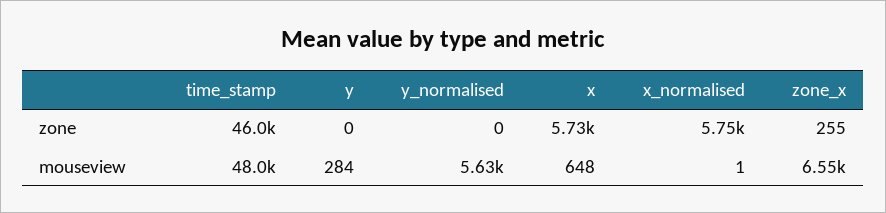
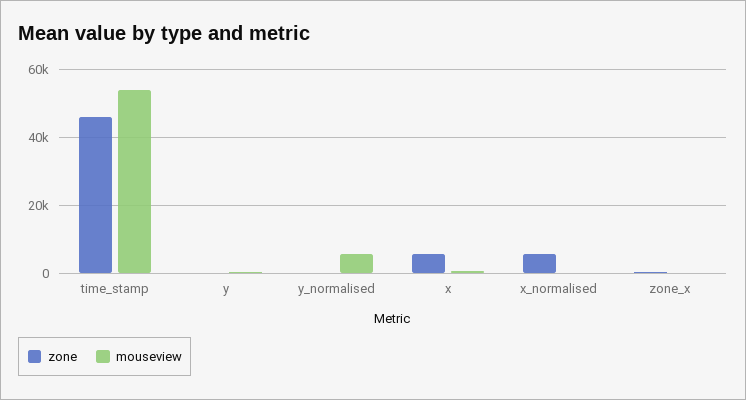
  {
    "zone": {
      "time_stamp": 46000,
      "y": 0,
      "y_normalised": 0,
      "x": 5730,
      "x_normalised": 5750,
      "zone_x": 255
    },
    "mouseview": {
-     "time_stamp": 48000,
+     "time_stamp": 54000,
      "y": 284,
      "y_normalised": 5630,
      "x": 648,
      "x_normalised": 1,
-     "zone_x": 6550
+     "zone_x": 0
    }
  }

